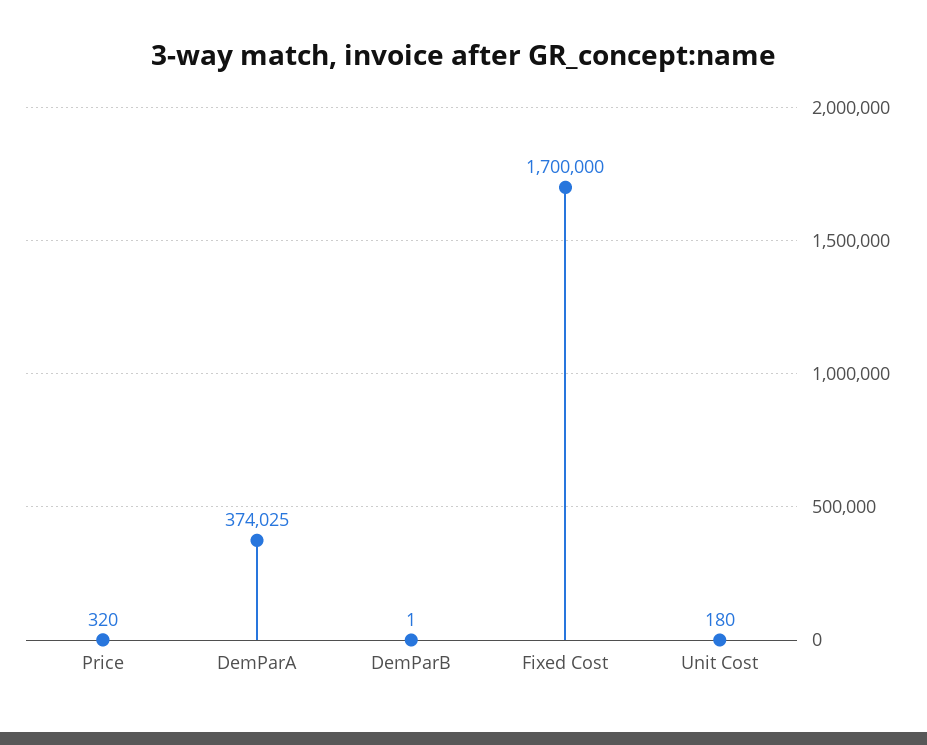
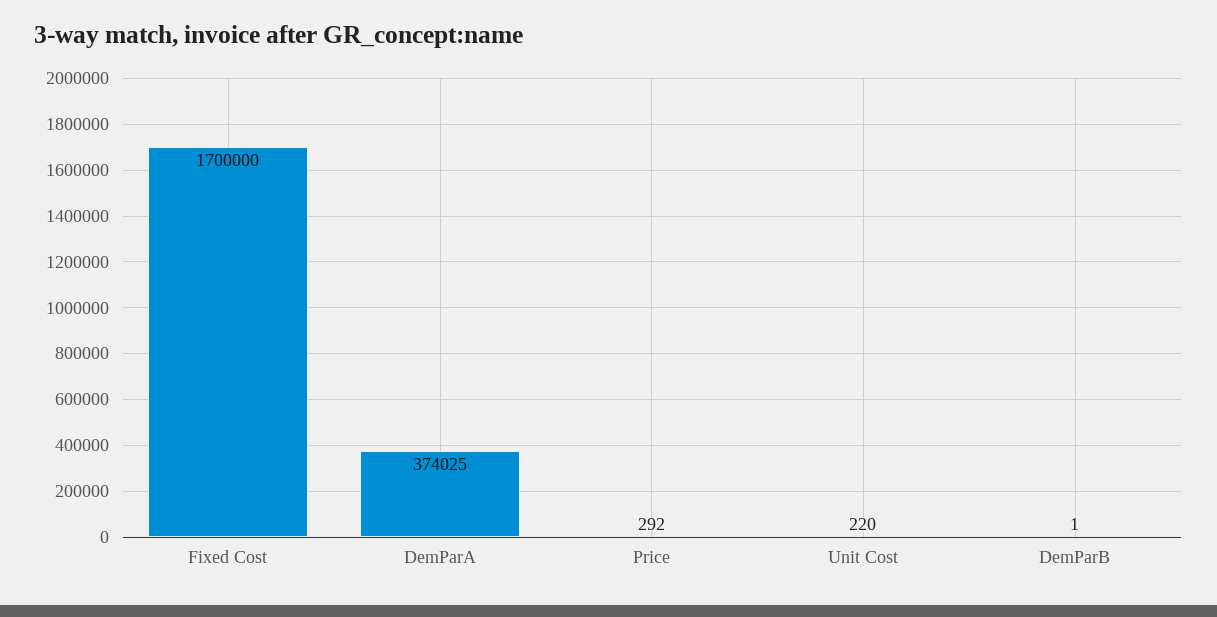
  {
-   "Price": 320,
+   "Price": 292,
    "DemParA": 374025,
    "DemParB": 1,
    "Fixed Cost": 1700000,
-   "Unit Cost": 180
+   "Unit Cost": 220
  }

